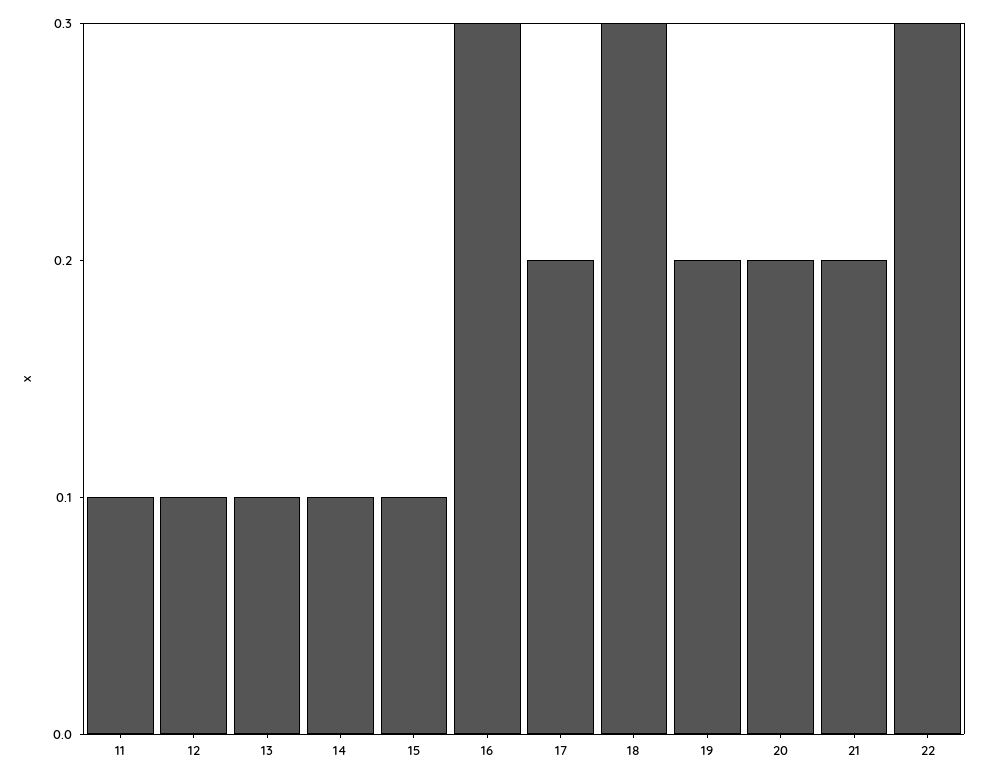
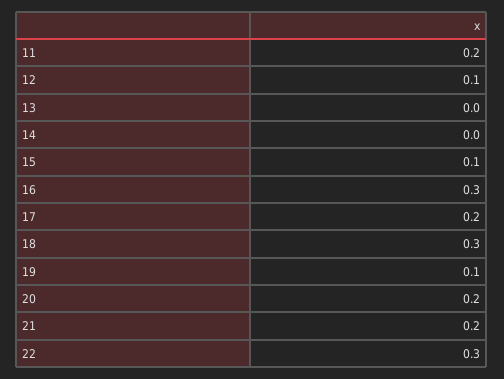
  {
-   "11": 0.1,
+   "11": 0.2,
    "12": 0.1,
-   "13": 0.1,
+   "13": 0,
-   "14": 0.1,
+   "14": 0,
    "15": 0.1,
    "16": 0.3,
    "17": 0.2,
    "18": 0.3,
-   "19": 0.2,
+   "19": 0.1,
    "20": 0.2,
    "21": 0.2,
    "22": 0.3
  }

